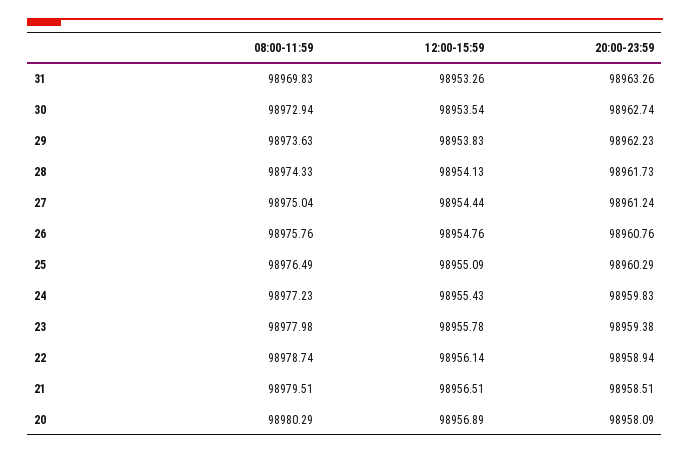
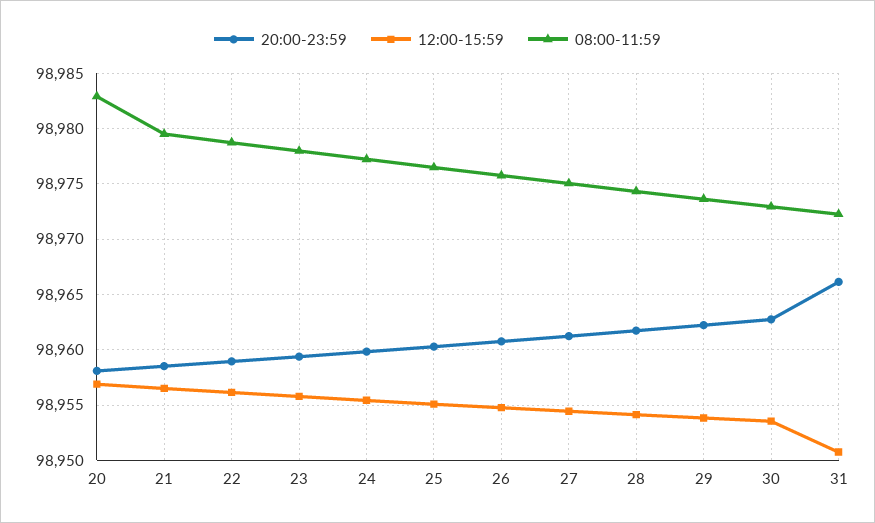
  {
    "08:00-11:59": {
-     "31": 98969.83,
+     "31": 98972,
      "30": 98972.94,
      "29": 98973.63,
      "28": 98974.33,
      "27": 98975.04,
      "26": 98975.76,
      "25": 98976.49,
      "24": 98977.23,
      "23": 98977.98,
      "22": 98978.74,
      "21": 98979.51,
-     "20": 98980.29
+     "20": 98983
    },
    "12:00-15:59": {
-     "31": 98953.26,
+     "31": 98951,
      "30": 98953.54,
      "29": 98953.83,
      "28": 98954.13,
      "27": 98954.44,
      "26": 98954.76,
      "25": 98955.09,
      "24": 98955.43,
      "23": 98955.78,
      "22": 98956.14,
      "21": 98956.51,
      "20": 98956.89
    },
    "20:00-23:59": {
-     "31": 98963.26,
+     "31": 98966,
      "30": 98962.74,
      "29": 98962.23,
      "28": 98961.73,
      "27": 98961.24,
      "26": 98960.76,
      "25": 98960.29,
      "24": 98959.83,
      "23": 98959.38,
      "22": 98958.94,
      "21": 98958.51,
      "20": 98958.09
    }
  }

